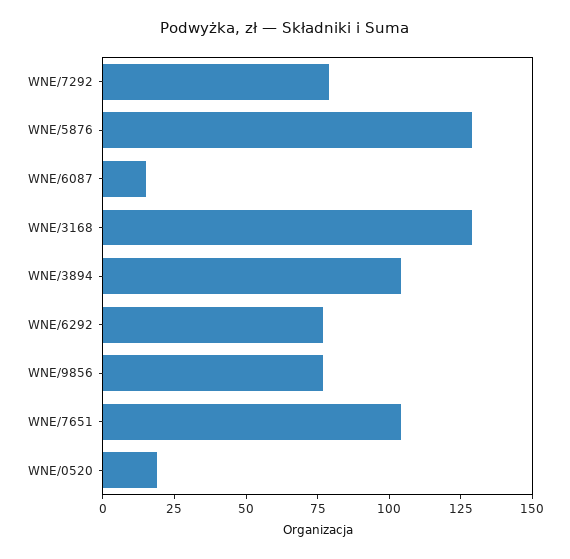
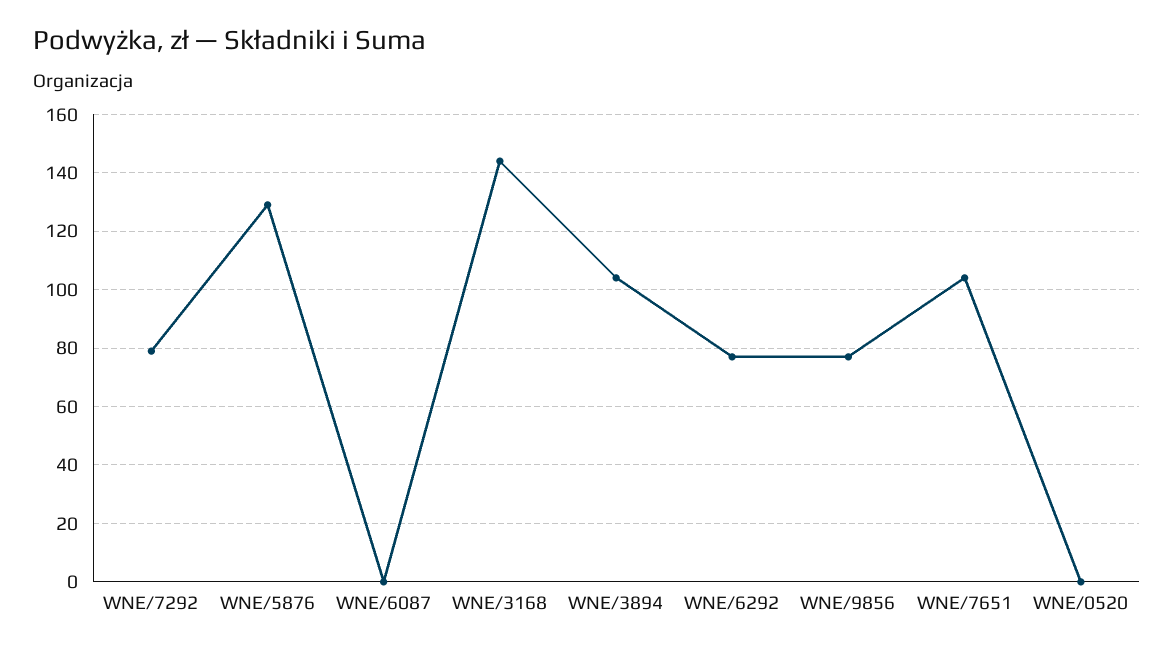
  {
    "WNE/7292": 80,
    "WNE/5876": 130,
-   "WNE/6087": 15,
+   "WNE/6087": 0,
-   "WNE/3168": 130,
+   "WNE/3168": 145,
    "WNE/3894": 105,
    "WNE/6292": 75,
    "WNE/9856": 75,
    "WNE/7651": 105,
-   "WNE/0520": 20
+   "WNE/0520": 0
  }

